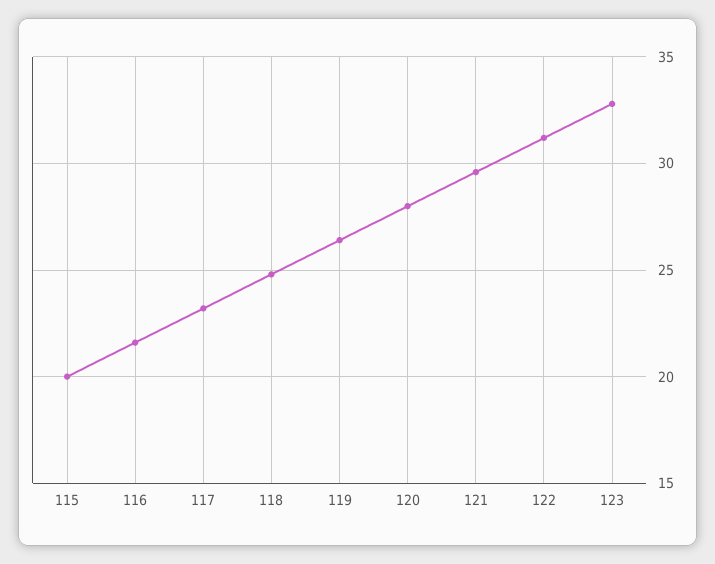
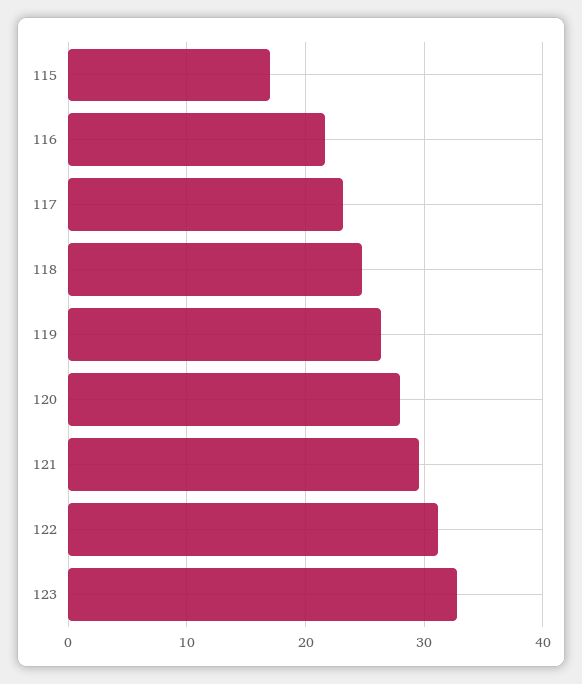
  {
-   "115": 20,
+   "115": 17,
    "116": 21.5,
    "117": 23,
    "118": 25,
    "119": 26.5,
    "120": 28,
    "121": 29.5,
    "122": 31,
    "123": 33
  }

